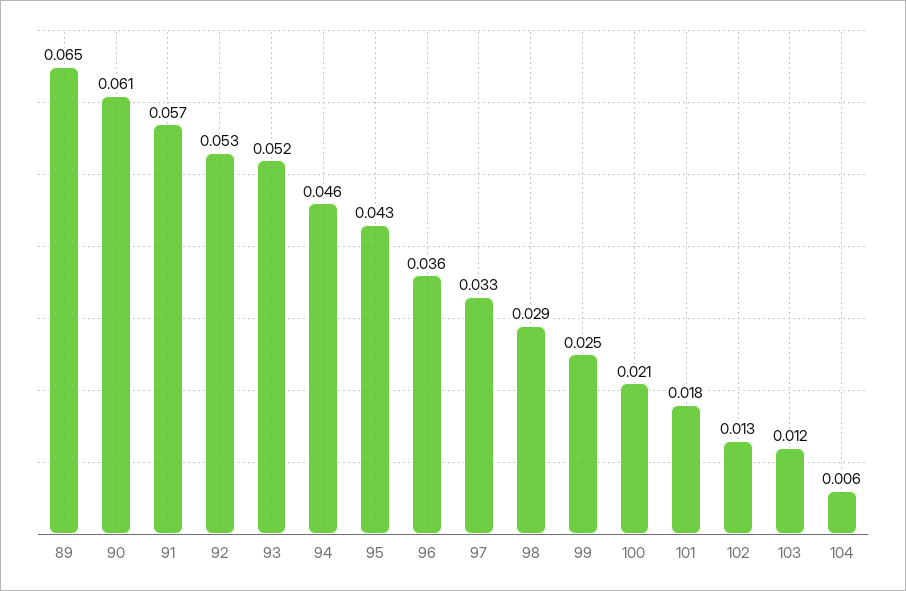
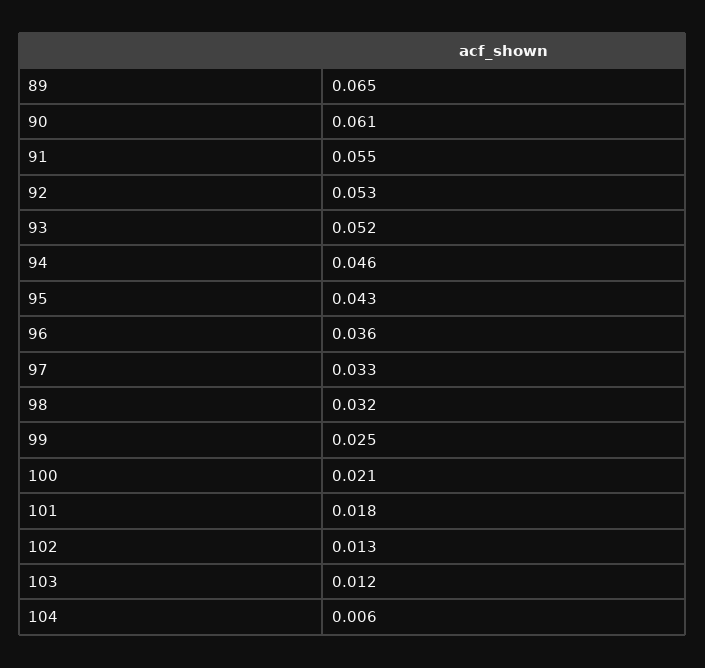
  {
    "89": 0.065,
    "90": 0.061,
-   "91": 0.057,
+   "91": 0.055,
    "92": 0.053,
    "93": 0.052,
    "94": 0.046,
    "95": 0.043,
    "96": 0.036,
    "97": 0.033,
-   "98": 0.029,
+   "98": 0.032,
    "99": 0.025,
    "100": 0.021,
    "101": 0.018,
    "102": 0.013,
    "103": 0.012,
    "104": 0.006
  }

